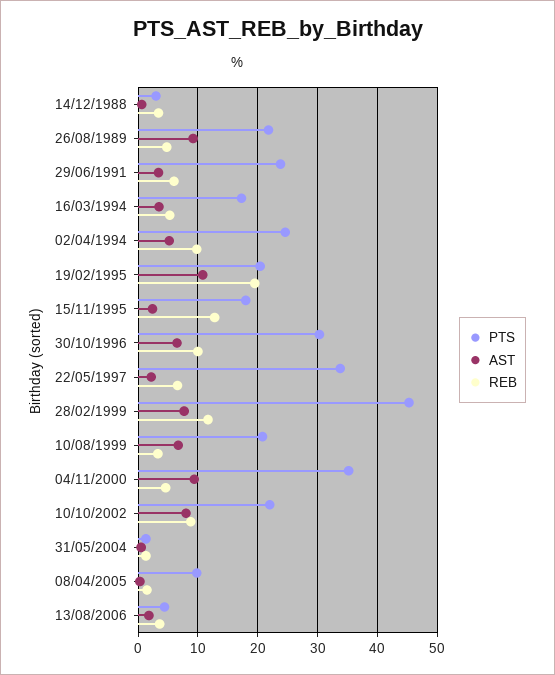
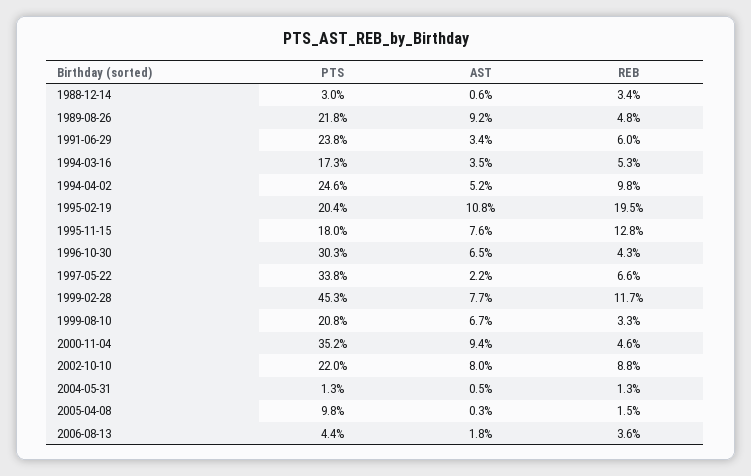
  {
    "PTS": {
      "14/12/1988": 3,
      "26/08/1989": 21.8,
      "29/06/1991": 23.8,
      "16/03/1994": 17.3,
      "02/04/1994": 24.6,
      "19/02/1995": 20.4,
      "15/11/1995": 18,
      "30/10/1996": 30.3,
      "22/05/1997": 33.8,
      "28/02/1999": 45.3,
      "10/08/1999": 20.8,
      "04/11/2000": 35.2,
      "10/10/2002": 22,
      "31/05/2004": 1.3,
      "08/04/2005": 9.8,
      "13/08/2006": 4.4
    },
    "AST": {
      "14/12/1988": 0.6,
      "26/08/1989": 9.2,
      "29/06/1991": 3.4,
      "16/03/1994": 3.5,
      "02/04/1994": 5.2,
      "19/02/1995": 10.8,
-     "15/11/1995": 2,
+     "15/11/1995": 7.6,
      "30/10/1996": 6.5,
      "22/05/1997": 2.2,
      "28/02/1999": 7.7,
      "10/08/1999": 6.7,
      "04/11/2000": 9.4,
      "10/10/2002": 8,
      "31/05/2004": 0.5,
      "08/04/2005": 0.3,
      "13/08/2006": 1.8
    },
    "REB": {
      "14/12/1988": 3.4,
      "26/08/1989": 4.8,
      "29/06/1991": 6,
      "16/03/1994": 5.3,
      "02/04/1994": 9.8,
      "19/02/1995": 19.5,
      "15/11/1995": 12.8,
-     "30/10/1996": 10,
+     "30/10/1996": 4.3,
      "22/05/1997": 6.6,
      "28/02/1999": 11.7,
      "10/08/1999": 3.3,
      "04/11/2000": 4.6,
      "10/10/2002": 8.8,
      "31/05/2004": 1.3,
      "08/04/2005": 1.5,
      "13/08/2006": 3.6
    }
  }

